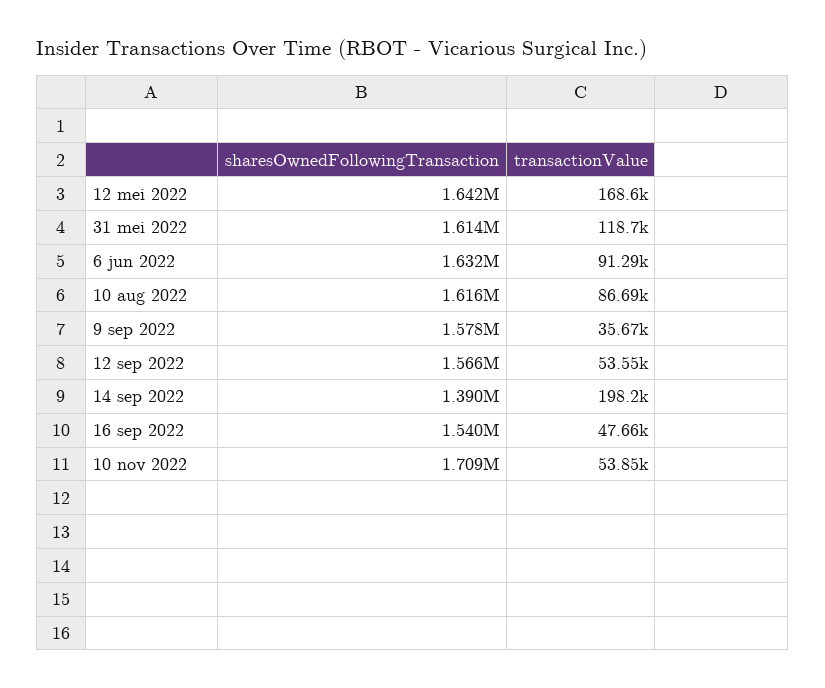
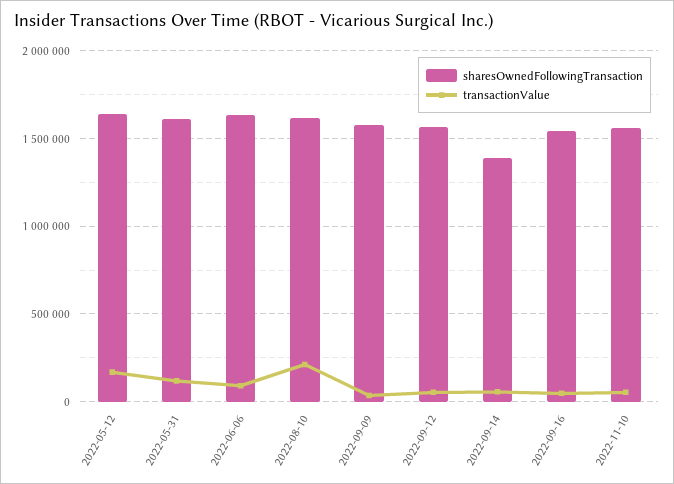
  {
    "sharesOwnedFollowingTransaction": {
      "12 mei 2022": 1642000,
      "31 mei 2022": 1614000,
      "6 jun 2022": 1632000,
      "10 aug 2022": 1616000,
      "9 sep 2022": 1578000,
      "12 sep 2022": 1566000,
      "14 sep 2022": 1390000,
      "16 sep 2022": 1540000,
-     "10 nov 2022": 1709000
+     "10 nov 2022": 1550000
    },
    "transactionValue": {
      "12 mei 2022": 168600,
      "31 mei 2022": 118700,
      "6 jun 2022": 91290,
-     "10 aug 2022": 86690,
+     "10 aug 2022": 200000,
      "9 sep 2022": 35670,
      "12 sep 2022": 53550,
-     "14 sep 2022": 198200,
+     "14 sep 2022": 50000,
      "16 sep 2022": 47660,
      "10 nov 2022": 53850
    }
  }

